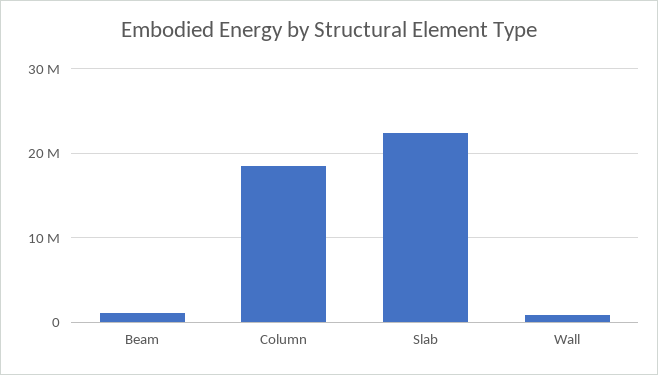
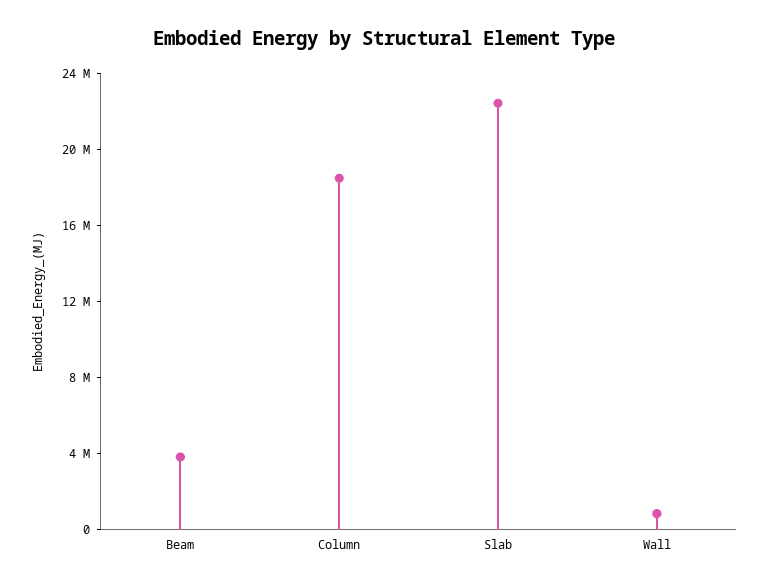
  {
-   "Beam": 1000000,
+   "Beam": 4000000,
    "Column": 18000000,
    "Slab": 22000000,
    "Wall": 1000000
  }

